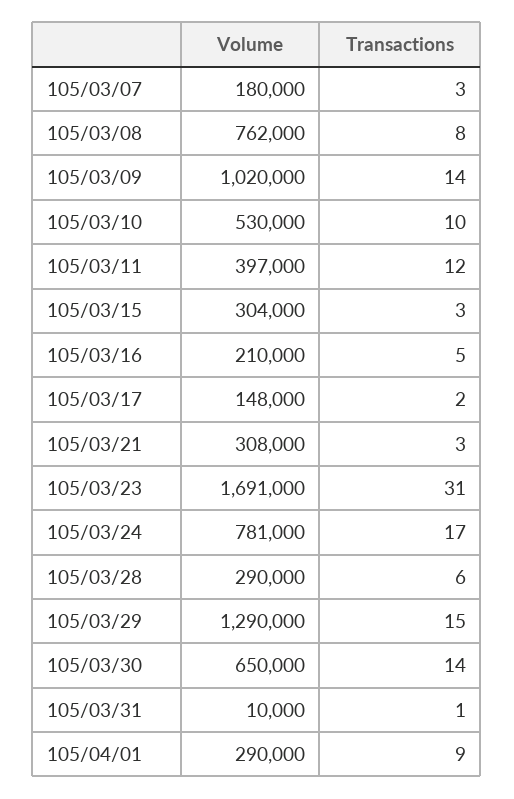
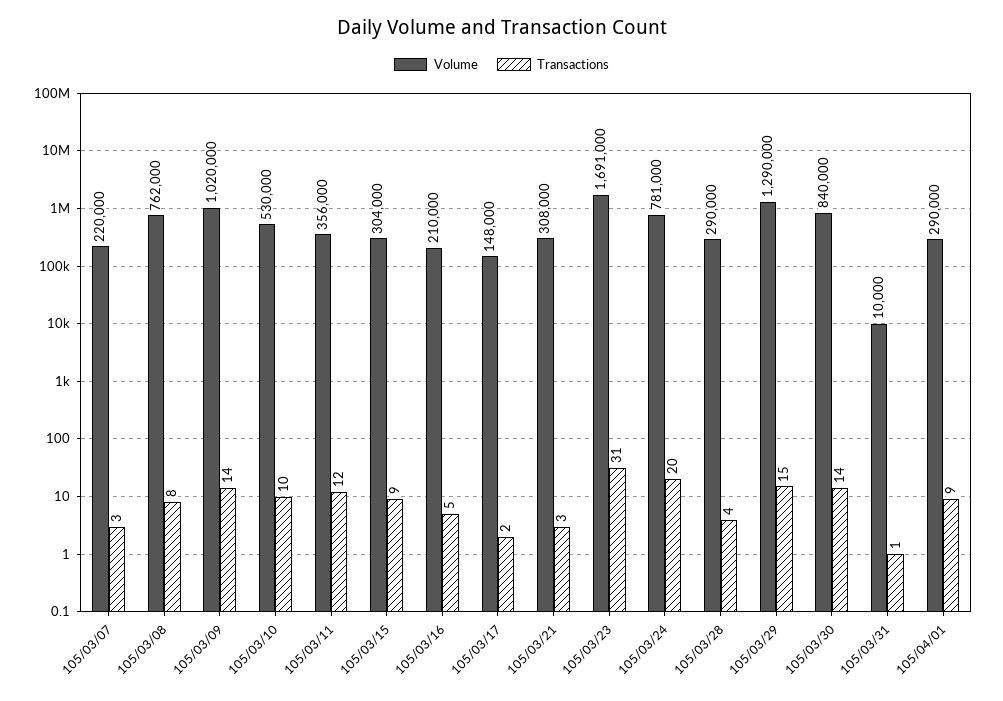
  {
    "Volume": {
-     "105/03/07": 180000,
+     "105/03/07": 220000,
      "105/03/08": 762000,
      "105/03/09": 1020000,
      "105/03/10": 530000,
-     "105/03/11": 397000,
+     "105/03/11": 356000,
      "105/03/15": 304000,
      "105/03/16": 210000,
      "105/03/17": 148000,
      "105/03/21": 308000,
      "105/03/23": 1691000,
      "105/03/24": 781000,
      "105/03/28": 290000,
      "105/03/29": 1290000,
-     "105/03/30": 650000,
+     "105/03/30": 840000,
      "105/03/31": 10000,
      "105/04/01": 290000
    },
    "Transactions": {
      "105/03/07": 3,
      "105/03/08": 8,
      "105/03/09": 14,
      "105/03/10": 10,
      "105/03/11": 12,
-     "105/03/15": 3,
+     "105/03/15": 9,
      "105/03/16": 5,
      "105/03/17": 2,
      "105/03/21": 3,
      "105/03/23": 31,
-     "105/03/24": 17,
+     "105/03/24": 20,
-     "105/03/28": 6,
+     "105/03/28": 4,
      "105/03/29": 15,
      "105/03/30": 14,
      "105/03/31": 1,
      "105/04/01": 9
    }
  }

